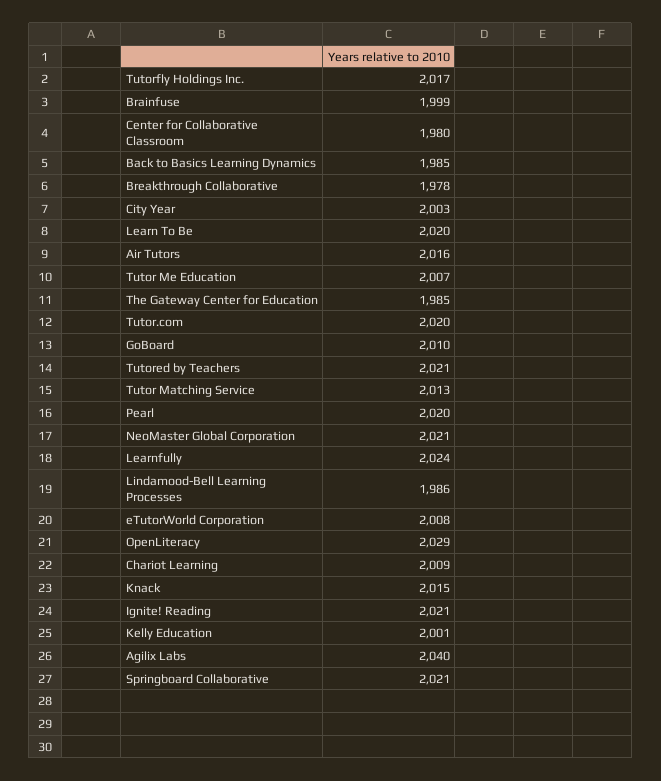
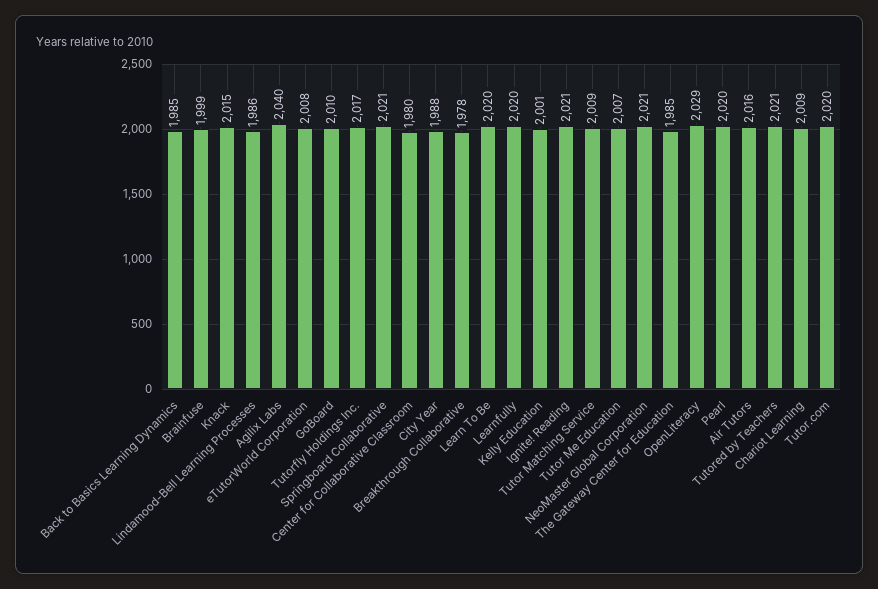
  {
    "Tutorfly Holdings Inc.": 2017,
    "Brainfuse": 1999,
    "Center for Collaborative Classroom": 1980,
    "Back to Basics Learning Dynamics": 1985,
    "Breakthrough Collaborative": 1978,
-   "City Year": 2003,
+   "City Year": 1988,
    "Learn To Be": 2020,
    "Air Tutors": 2016,
    "Tutor Me Education": 2007,
    "The Gateway Center for Education": 1985,
    "Tutor.com": 2020,
    "GoBoard": 2010,
    "Tutored by Teachers": 2021,
-   "Tutor Matching Service": 2013,
+   "Tutor Matching Service": 2009,
    "Pearl": 2020,
    "NeoMaster Global Corporation": 2021,
-   "Learnfully": 2024,
+   "Learnfully": 2020,
    "Lindamood-Bell Learning Processes": 1986,
    "eTutorWorld Corporation": 2008,
    "OpenLiteracy": 2029,
    "Chariot Learning": 2009,
    "Knack": 2015,
    "Ignite! Reading": 2021,
    "Kelly Education": 2001,
    "Agilix Labs": 2040,
    "Springboard Collaborative": 2021
  }

